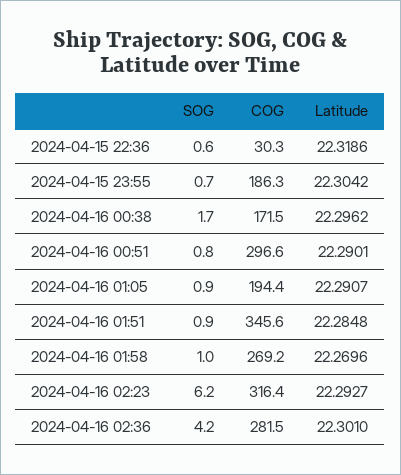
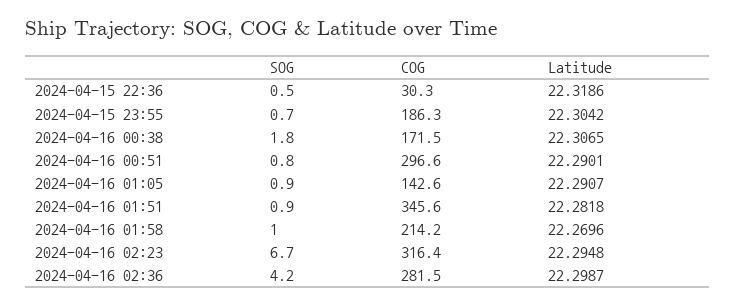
  {
    "SOG": {
-     "2024-04-15 22:36": 0.6,
+     "2024-04-15 22:36": 0.5,
      "2024-04-15 23:55": 0.7,
-     "2024-04-16 00:38": 1.7,
+     "2024-04-16 00:38": 1.8,
      "2024-04-16 00:51": 0.8,
      "2024-04-16 01:05": 0.9,
      "2024-04-16 01:51": 0.9,
      "2024-04-16 01:58": 1,
-     "2024-04-16 02:23": 6.2,
+     "2024-04-16 02:23": 6.7,
      "2024-04-16 02:36": 4.2
    },
    "COG": {
      "2024-04-15 22:36": 30.3,
      "2024-04-15 23:55": 186.3,
      "2024-04-16 00:38": 171.5,
      "2024-04-16 00:51": 296.6,
-     "2024-04-16 01:05": 194.4,
+     "2024-04-16 01:05": 142.6,
      "2024-04-16 01:51": 345.6,
-     "2024-04-16 01:58": 269.2,
+     "2024-04-16 01:58": 214.2,
      "2024-04-16 02:23": 316.4,
      "2024-04-16 02:36": 281.5
    },
    "Latitude": {
      "2024-04-15 22:36": 22.3186,
      "2024-04-15 23:55": 22.3042,
-     "2024-04-16 00:38": 22.2962,
+     "2024-04-16 00:38": 22.3065,
      "2024-04-16 00:51": 22.2901,
      "2024-04-16 01:05": 22.2907,
-     "2024-04-16 01:51": 22.2848,
+     "2024-04-16 01:51": 22.2818,
      "2024-04-16 01:58": 22.2696,
-     "2024-04-16 02:23": 22.2927,
+     "2024-04-16 02:23": 22.2948,
-     "2024-04-16 02:36": 22.301
+     "2024-04-16 02:36": 22.2987
    }
  }

